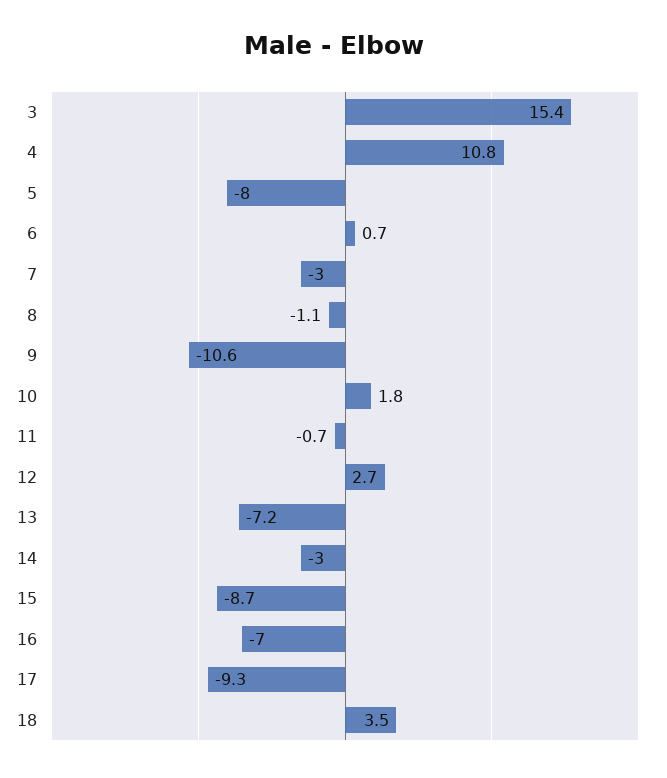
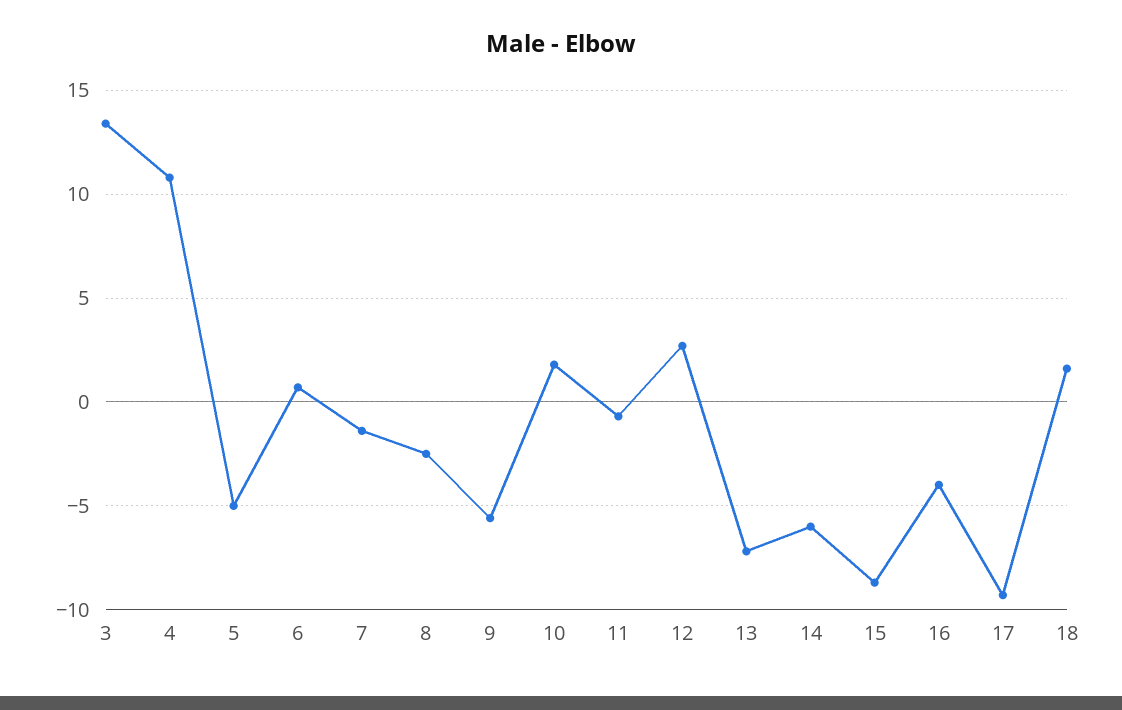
  {
-   "3": 15.4,
+   "3": 13.5,
    "4": 10.8,
-   "5": -8,
+   "5": -5,
    "6": 0.7,
-   "7": -3,
+   "7": -1.5,
-   "8": -1.1,
+   "8": -2.5,
-   "9": -10.6,
+   "9": -5.5,
    "10": 1.8,
    "11": -0.7,
    "12": 2.7,
    "13": -7.2,
-   "14": -3,
+   "14": -6,
    "15": -8.7,
-   "16": -7,
+   "16": -4,
    "17": -9.3,
-   "18": 3.5
+   "18": 1.5
  }

